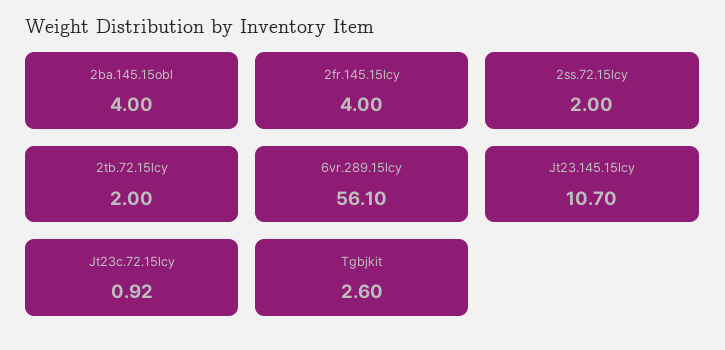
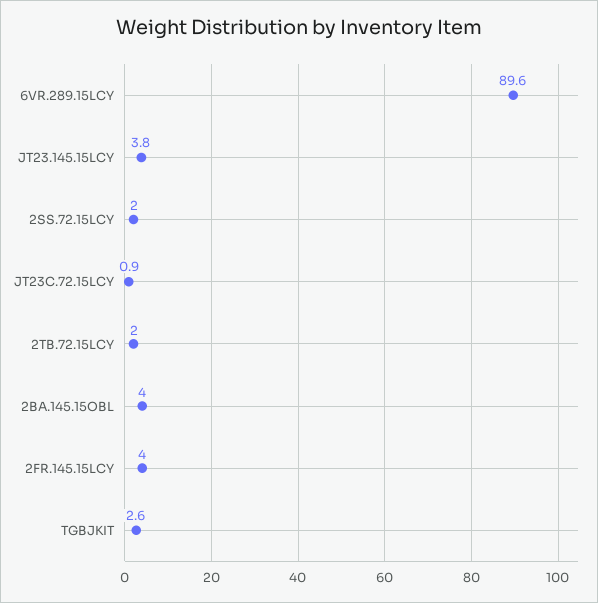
  {
    "2ba.145.15obl": 4,
    "2fr.145.15lcy": 4,
    "2ss.72.15lcy": 2,
    "2tb.72.15lcy": 2,
-   "6vr.289.15lcy": 56.1,
+   "6vr.289.15lcy": 89.6,
-   "Jt23.145.15lcy": 10.7,
+   "Jt23.145.15lcy": 3.8,
    "Jt23c.72.15lcy": 0.92,
    "Tgbjkit": 2.6
  }

